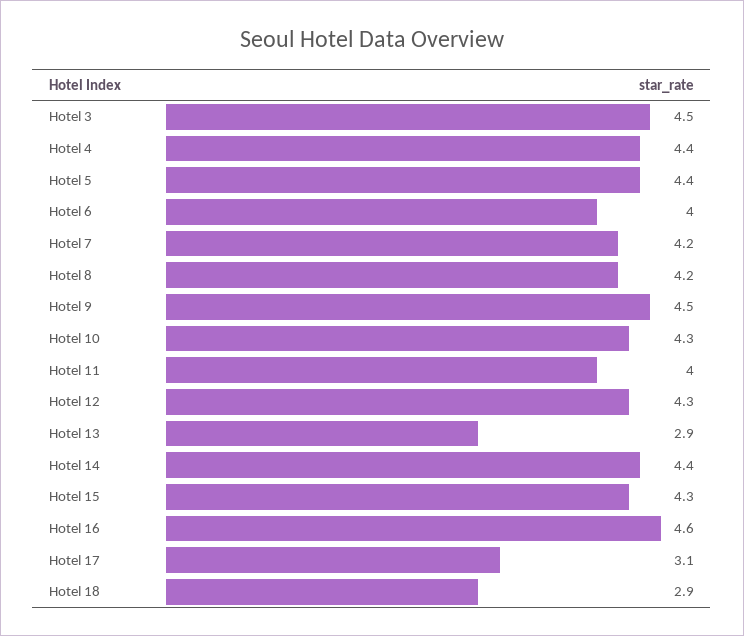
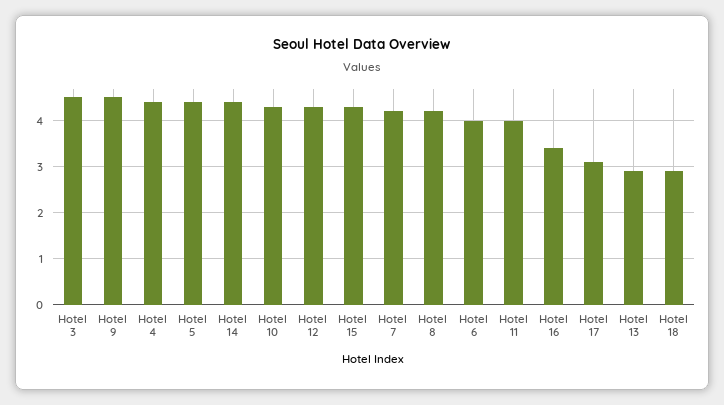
  {
    "Hotel 3": 4.5,
    "Hotel 4": 4.4,
    "Hotel 5": 4.4,
    "Hotel 6": 4,
    "Hotel 7": 4.2,
    "Hotel 8": 4.2,
    "Hotel 9": 4.5,
    "Hotel 10": 4.3,
    "Hotel 11": 4,
    "Hotel 12": 4.3,
    "Hotel 13": 2.9,
    "Hotel 14": 4.4,
    "Hotel 15": 4.3,
-   "Hotel 16": 4.6,
+   "Hotel 16": 3.5,
    "Hotel 17": 3.1,
    "Hotel 18": 2.9
  }

